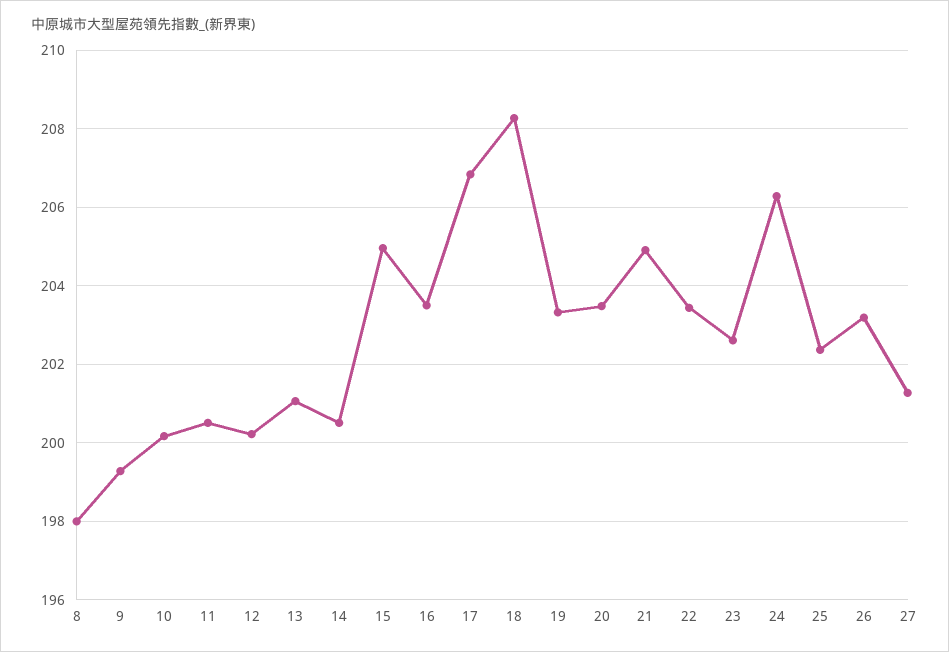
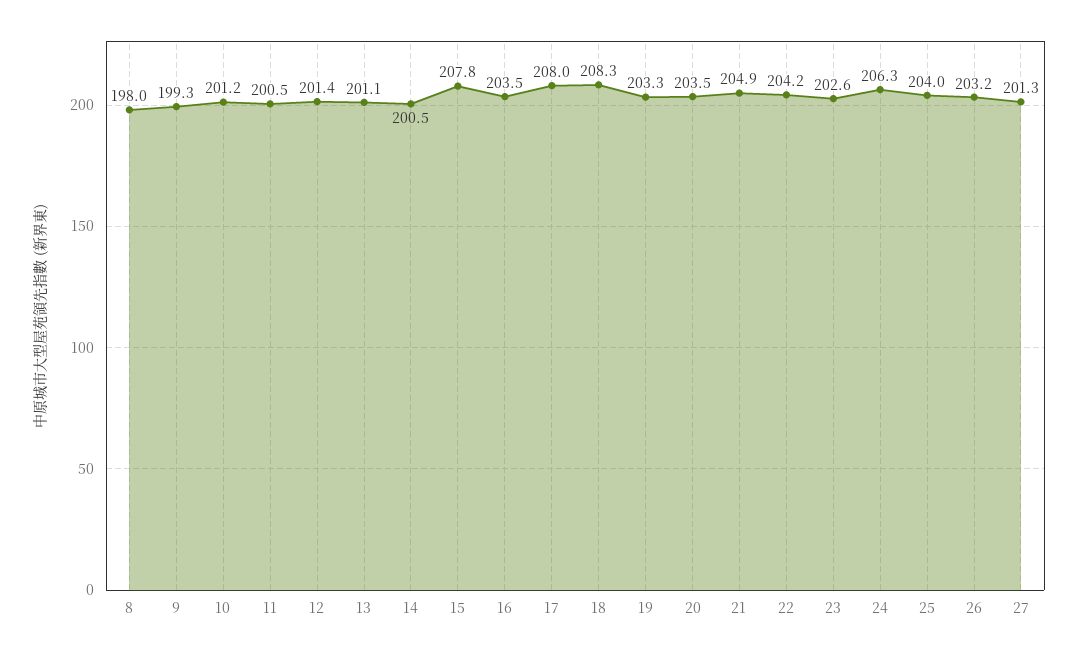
  {
    "8": 198,
    "9": 199.3,
-   "10": 200.2,
+   "10": 201.2,
    "11": 200.5,
-   "12": 200.2,
+   "12": 201.4,
    "13": 201.1,
    "14": 200.5,
-   "15": 205,
+   "15": 207.8,
    "16": 203.5,
-   "17": 206.8,
+   "17": 208,
    "18": 208.3,
    "19": 203.3,
    "20": 203.5,
    "21": 204.9,
-   "22": 203.4,
+   "22": 204.2,
    "23": 202.6,
    "24": 206.3,
-   "25": 202.4,
+   "25": 204,
    "26": 203.2,
    "27": 201.3
  }

